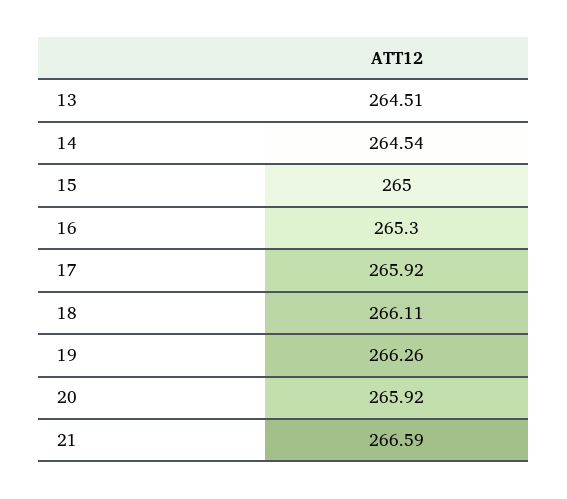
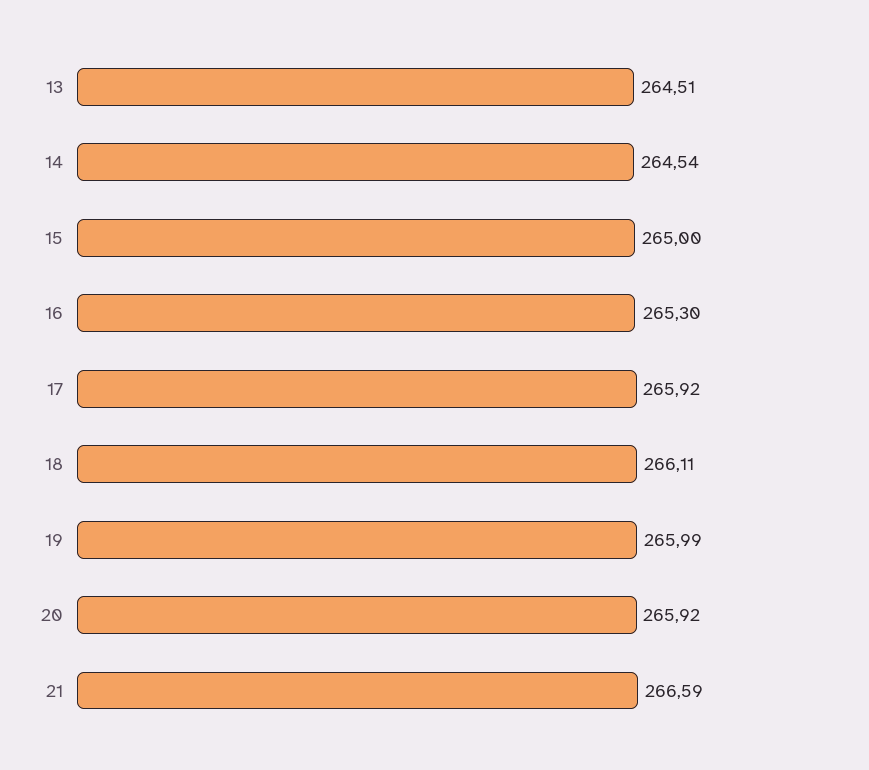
  {
    "13": 264.51,
    "14": 264.54,
    "15": 265,
    "16": 265.3,
    "17": 265.92,
    "18": 266.11,
-   "19": 266.26,
+   "19": 265.99,
    "20": 265.92,
    "21": 266.59
  }

